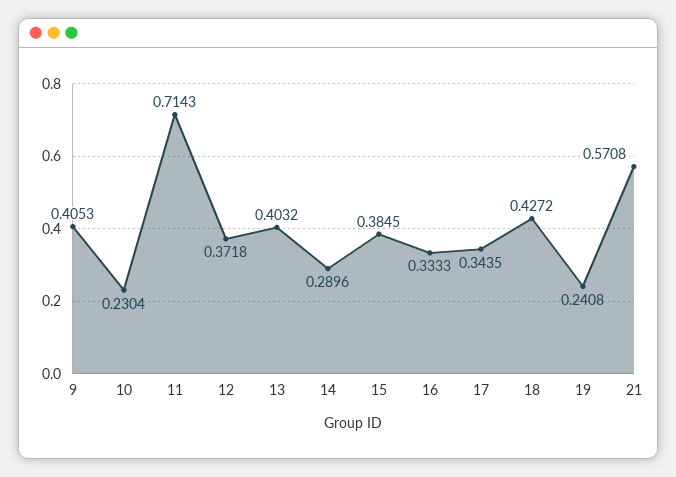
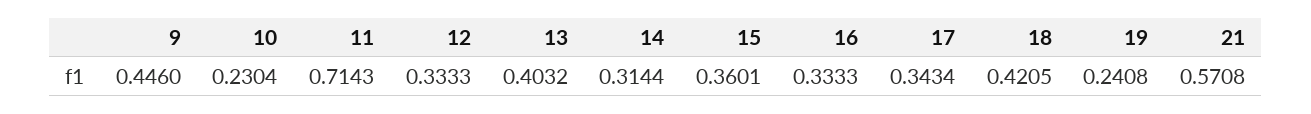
  {
-   "9": 0.4053,
+   "9": 0.446,
    "10": 0.2304,
    "11": 0.7143,
-   "12": 0.3718,
+   "12": 0.3333,
    "13": 0.4032,
-   "14": 0.2896,
+   "14": 0.3144,
-   "15": 0.3845,
+   "15": 0.3601,
    "16": 0.3333,
-   "17": 0.3435,
+   "17": 0.3434,
-   "18": 0.4272,
+   "18": 0.4205,
    "19": 0.2408,
    "21": 0.5708
  }

